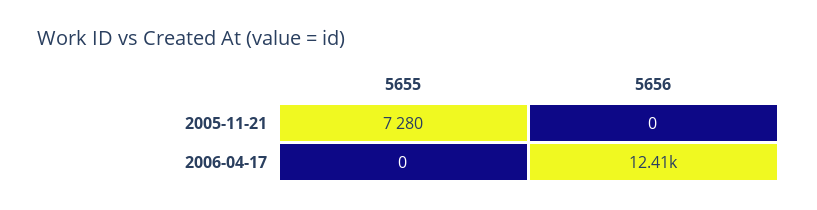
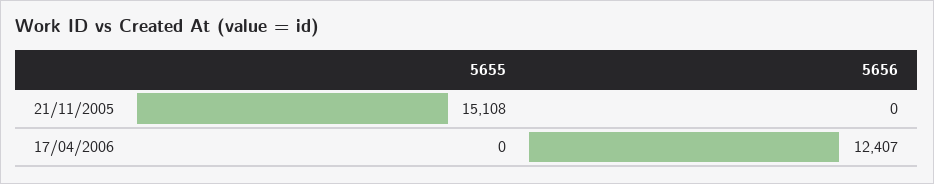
  {
    "5655": {
-     "2005-11-21": 7280,
+     "2005-11-21": 15108,
      "2006-04-17": 0
    },
    "5656": {
      "2005-11-21": 0,
      "2006-04-17": 12407
    }
  }

